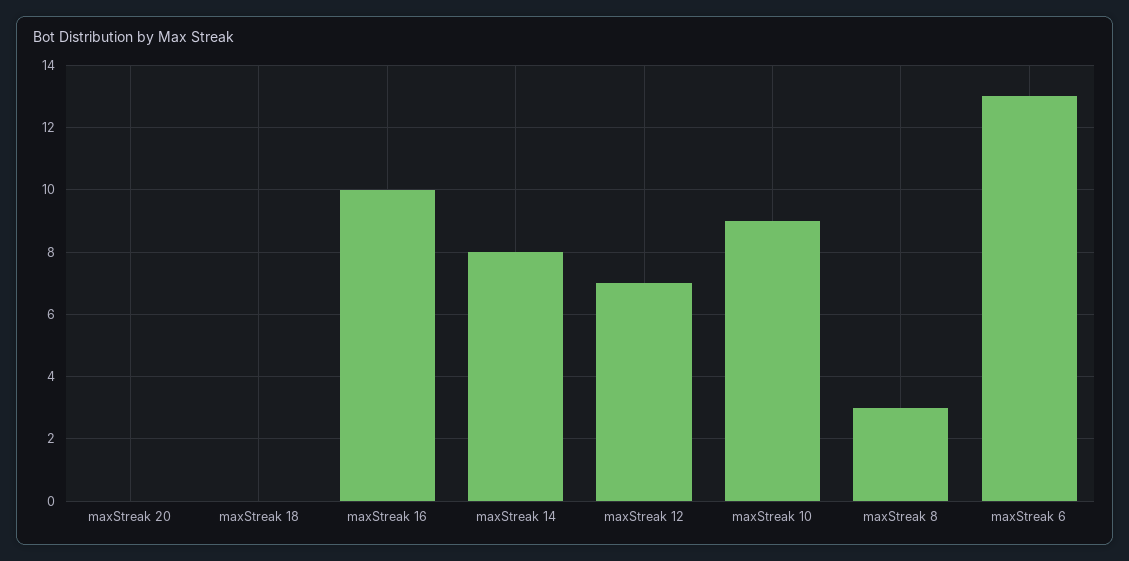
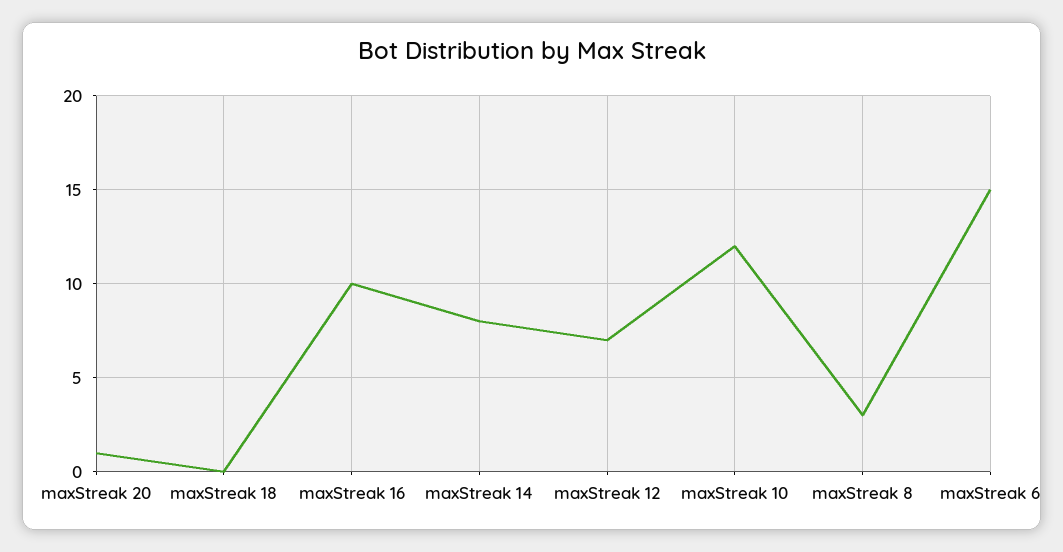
  {
-   "maxStreak 20": 0,
+   "maxStreak 20": 1,
    "maxStreak 18": 0,
    "maxStreak 16": 10,
    "maxStreak 14": 8,
    "maxStreak 12": 7,
-   "maxStreak 10": 9,
+   "maxStreak 10": 12,
    "maxStreak 8": 3,
-   "maxStreak 6": 13
+   "maxStreak 6": 15
  }

